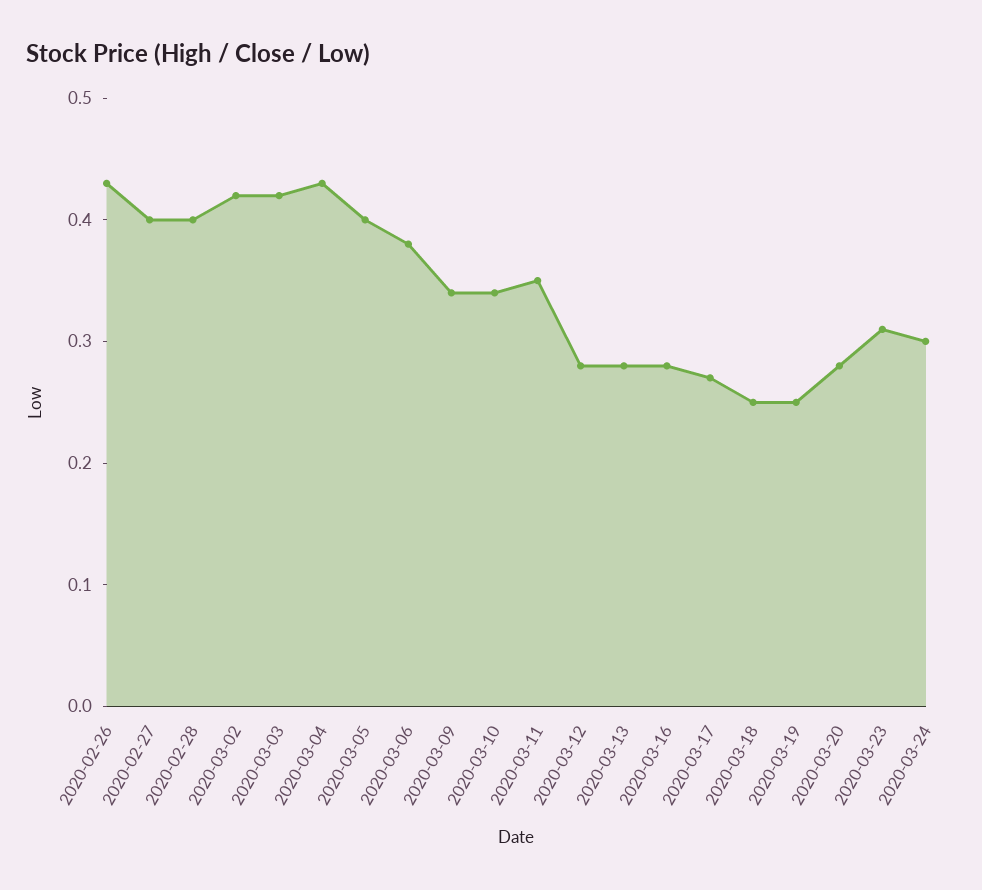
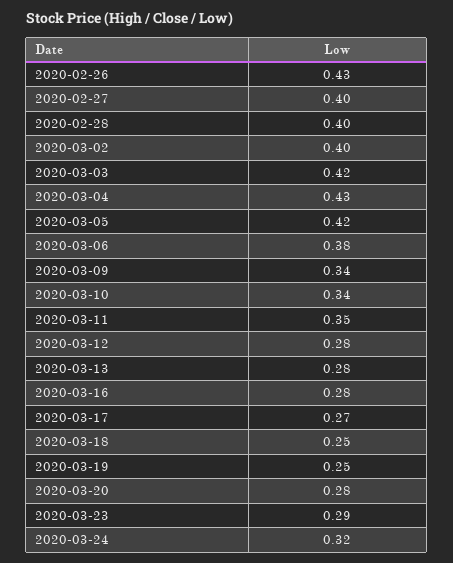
  {
    "2020-02-26": 0.43,
    "2020-02-27": 0.4,
    "2020-02-28": 0.4,
-   "2020-03-02": 0.42,
+   "2020-03-02": 0.4,
    "2020-03-03": 0.42,
    "2020-03-04": 0.43,
-   "2020-03-05": 0.4,
+   "2020-03-05": 0.42,
    "2020-03-06": 0.38,
    "2020-03-09": 0.34,
    "2020-03-10": 0.34,
    "2020-03-11": 0.35,
    "2020-03-12": 0.28,
    "2020-03-13": 0.28,
    "2020-03-16": 0.28,
    "2020-03-17": 0.27,
    "2020-03-18": 0.25,
    "2020-03-19": 0.25,
    "2020-03-20": 0.28,
-   "2020-03-23": 0.31,
+   "2020-03-23": 0.29,
-   "2020-03-24": 0.3
+   "2020-03-24": 0.32
  }

